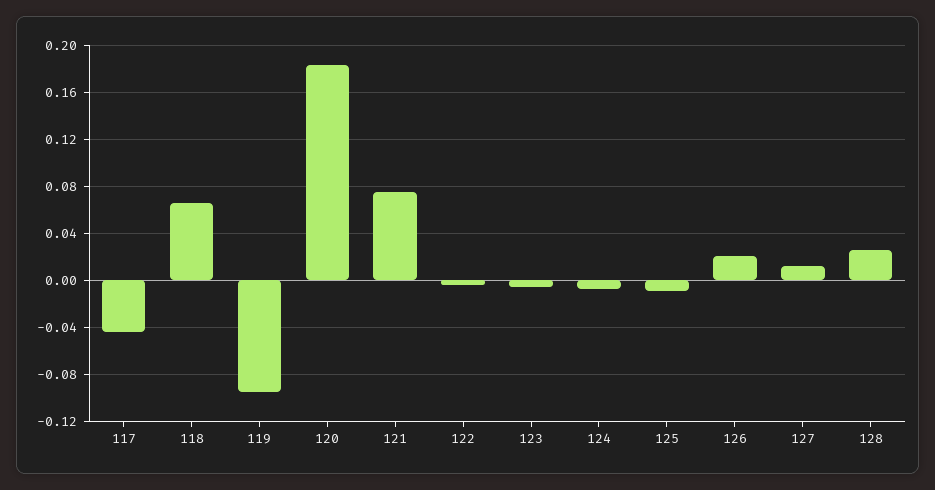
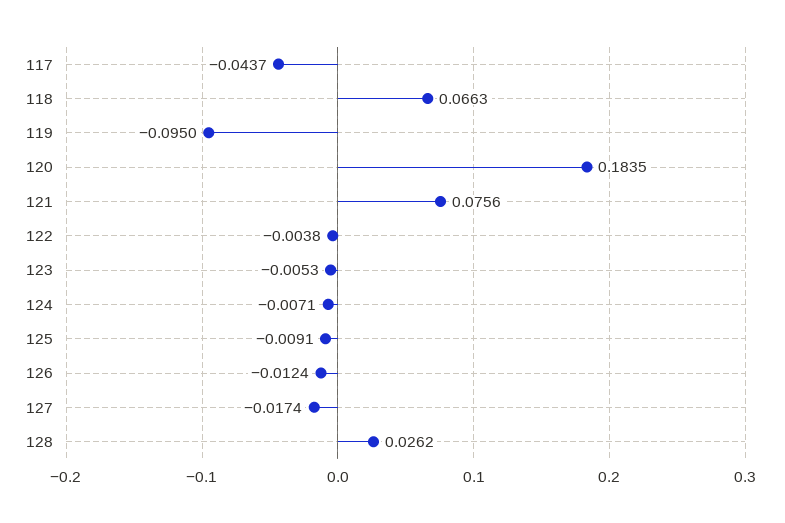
  {
    "117": -0.0437,
    "118": 0.0663,
    "119": -0.095,
    "120": 0.1835,
    "121": 0.0756,
    "122": -0.0038,
    "123": -0.0053,
    "124": -0.0071,
    "125": -0.0091,
-   "126": 0.02,
+   "126": -0.0124,
-   "127": 0.01,
+   "127": -0.0174,
    "128": 0.0262
  }

